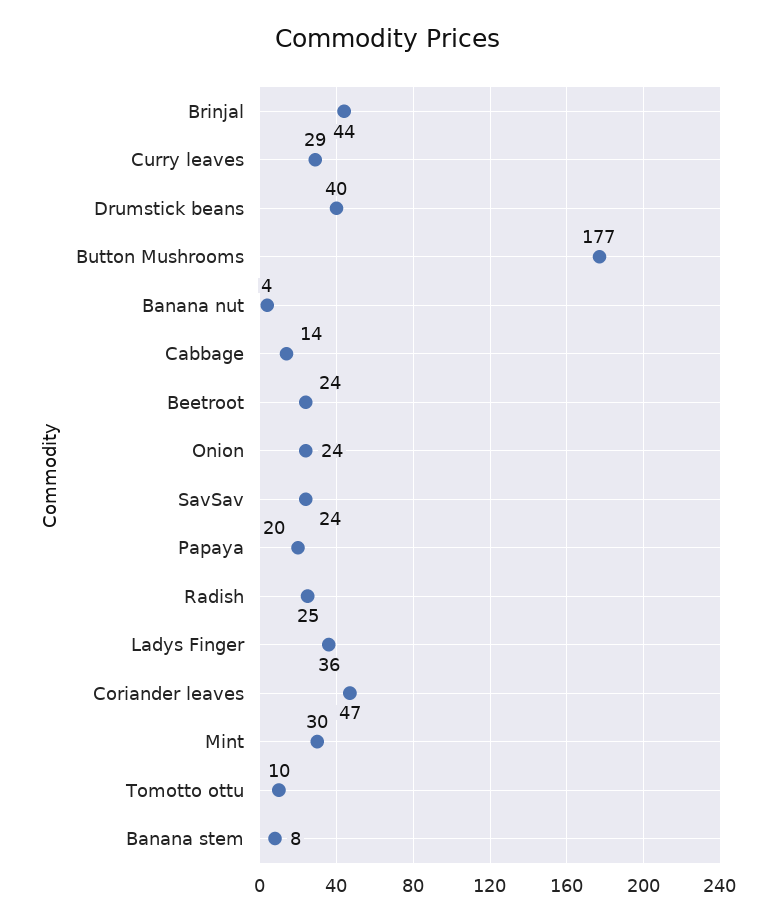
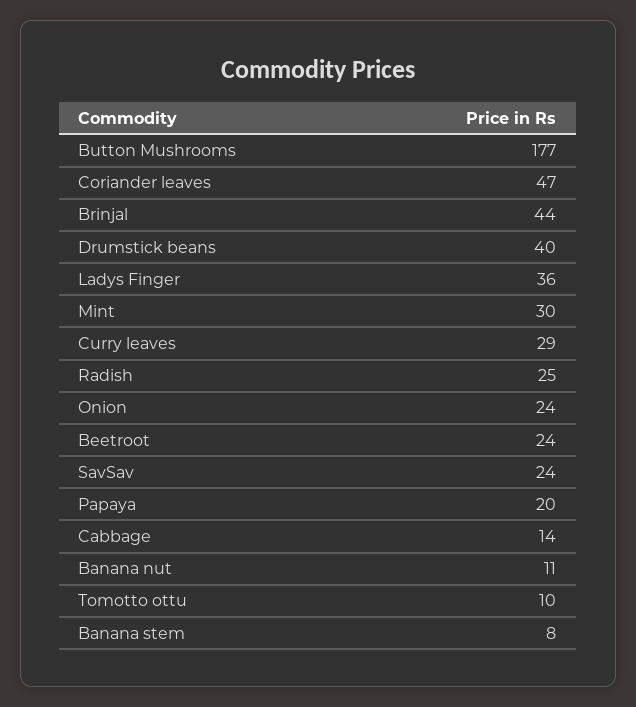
  {
    "Brinjal": 44,
    "Curry leaves": 29,
    "Drumstick beans": 40,
    "Button Mushrooms": 177,
-   "Banana nut": 4,
+   "Banana nut": 11,
    "Cabbage": 14,
    "Beetroot": 24,
    "Onion": 24,
    "SavSav": 24,
    "Papaya": 20,
    "Radish": 25,
    "Ladys Finger": 36,
    "Coriander leaves": 47,
    "Mint": 30,
    "Tomotto ottu": 10,
    "Banana stem": 8
  }

